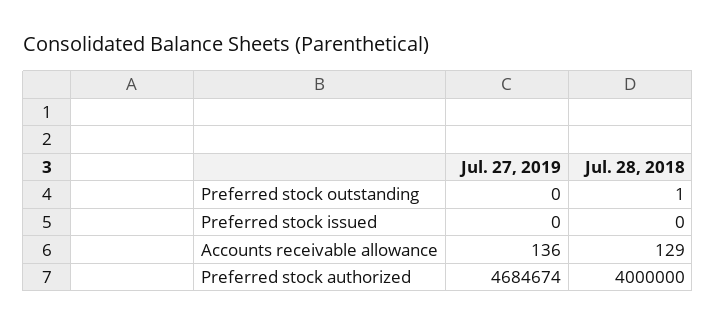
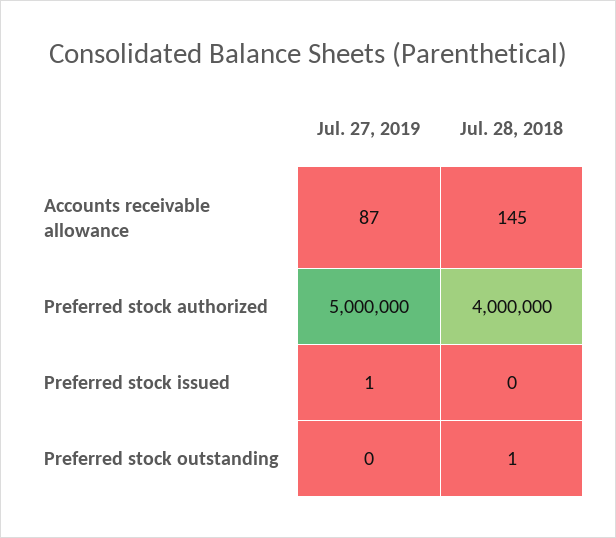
  {
    "Jul. 27, 2019": {
      "Preferred stock outstanding": 0,
-     "Preferred stock issued": 0,
+     "Preferred stock issued": 1,
-     "Accounts receivable allowance": 136,
+     "Accounts receivable allowance": 87,
-     "Preferred stock authorized": 4684674
+     "Preferred stock authorized": 5000000
    },
    "Jul. 28, 2018": {
      "Preferred stock outstanding": 1,
      "Preferred stock issued": 0,
-     "Accounts receivable allowance": 129,
+     "Accounts receivable allowance": 145,
      "Preferred stock authorized": 4000000
    }
  }

